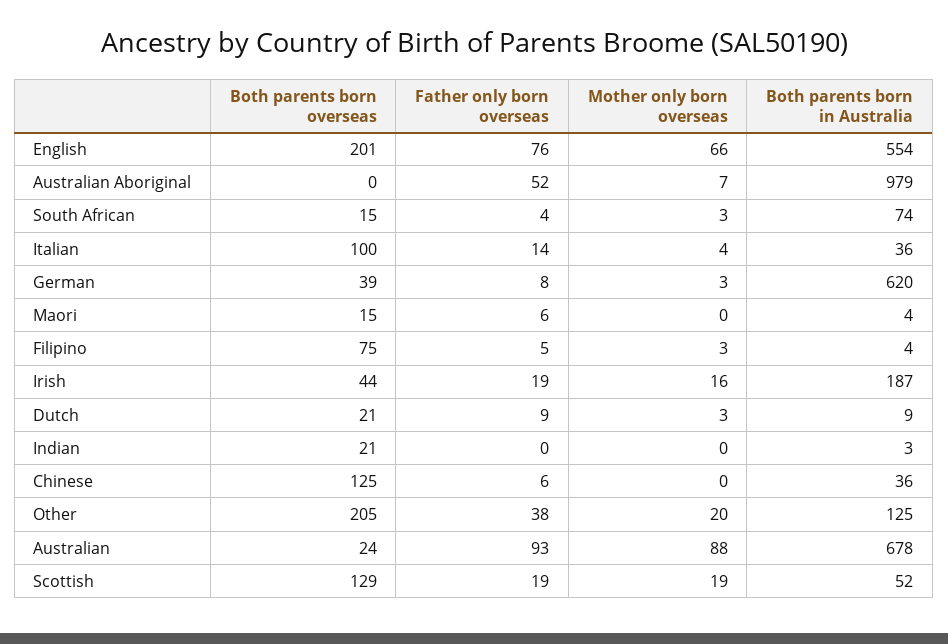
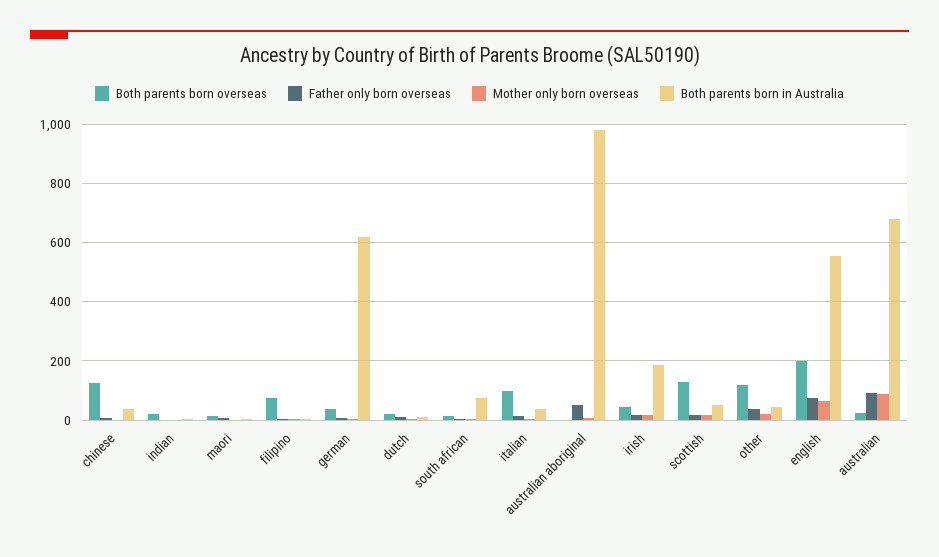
  {
    "Both parents born overseas": {
      "English": 201,
      "Australian Aboriginal": 0,
      "South African": 15,
      "Italian": 100,
      "German": 39,
      "Maori": 15,
      "Filipino": 75,
      "Irish": 44,
      "Dutch": 21,
      "Indian": 21,
      "Chinese": 125,
-     "Other": 205,
+     "Other": 125,
      "Australian": 24,
      "Scottish": 129
    },
    "Father only born overseas": {
      "English": 76,
      "Australian Aboriginal": 52,
      "South African": 4,
      "Italian": 14,
      "German": 8,
      "Maori": 6,
      "Filipino": 5,
      "Irish": 19,
      "Dutch": 9,
      "Indian": 0,
      "Chinese": 6,
      "Other": 38,
      "Australian": 93,
      "Scottish": 19
    },
    "Mother only born overseas": {
      "English": 66,
      "Australian Aboriginal": 7,
      "South African": 3,
      "Italian": 4,
      "German": 3,
      "Maori": 0,
      "Filipino": 3,
      "Irish": 16,
      "Dutch": 3,
      "Indian": 0,
      "Chinese": 0,
      "Other": 20,
      "Australian": 88,
      "Scottish": 19
    },
    "Both parents born in Australia": {
      "English": 554,
      "Australian Aboriginal": 979,
      "South African": 74,
      "Italian": 36,
      "German": 620,
      "Maori": 4,
      "Filipino": 4,
      "Irish": 187,
      "Dutch": 9,
      "Indian": 3,
      "Chinese": 36,
-     "Other": 125,
+     "Other": 50,
      "Australian": 678,
      "Scottish": 52
    }
  }

